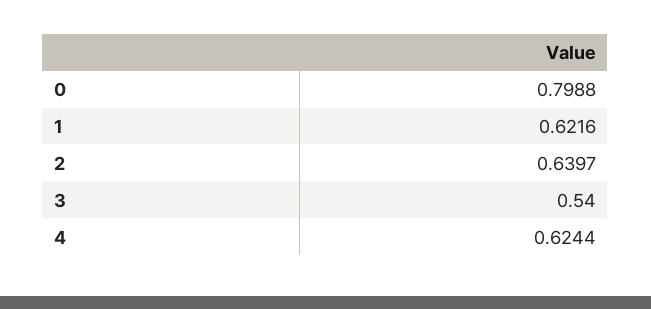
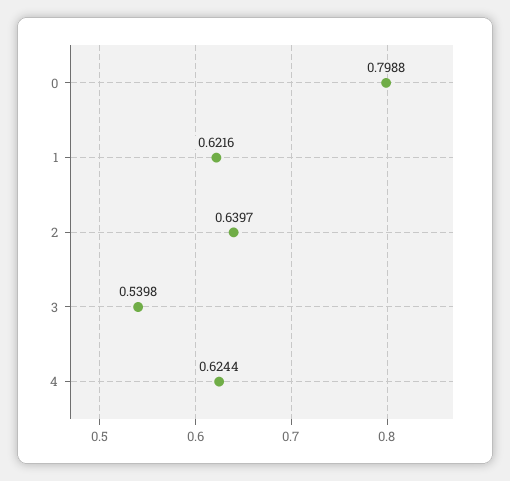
  {
    "0": 0.7988,
    "1": 0.6216,
    "2": 0.6397,
-   "3": 0.54,
+   "3": 0.5398,
    "4": 0.6244
  }

